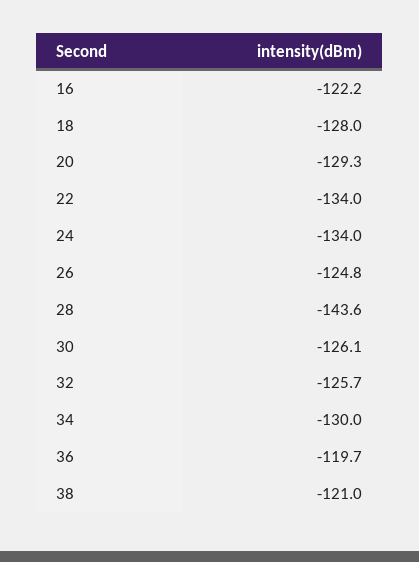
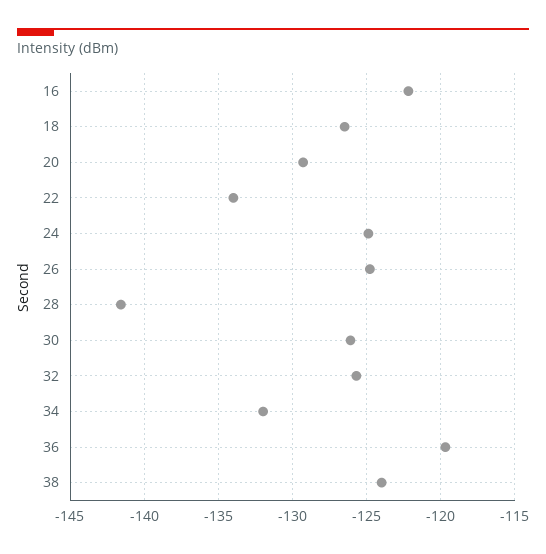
  {
    "16": -122.2,
-   "18": -128,
+   "18": -126.5,
    "20": -129.3,
    "22": -134,
-   "24": -134,
+   "24": -125,
    "26": -124.8,
-   "28": -143.6,
+   "28": -141.5,
    "30": -126.1,
    "32": -125.7,
-   "34": -130,
+   "34": -132,
    "36": -119.7,
-   "38": -121
+   "38": -124
  }

